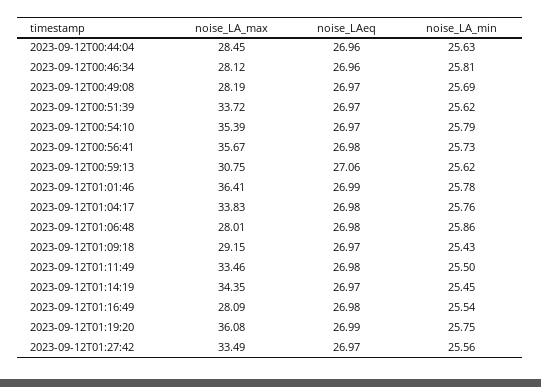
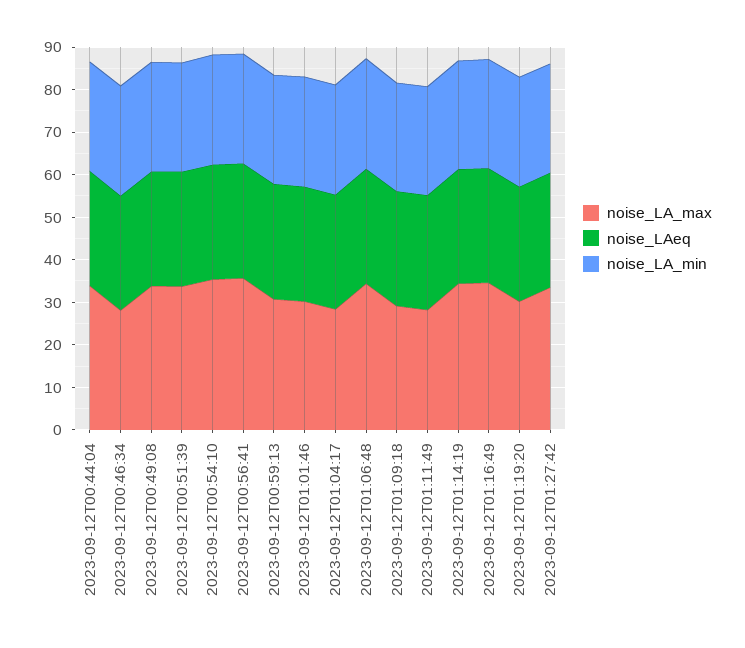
  {
    "noise_LA_max": {
-     "2023-09-12T00:44:04": 28.45,
+     "2023-09-12T00:44:04": 34,
      "2023-09-12T00:46:34": 28.12,
-     "2023-09-12T00:49:08": 28.19,
+     "2023-09-12T00:49:08": 34,
      "2023-09-12T00:51:39": 33.72,
      "2023-09-12T00:54:10": 35.39,
      "2023-09-12T00:56:41": 35.67,
      "2023-09-12T00:59:13": 30.75,
-     "2023-09-12T01:01:46": 36.41,
+     "2023-09-12T01:01:46": 30,
-     "2023-09-12T01:04:17": 33.83,
+     "2023-09-12T01:04:17": 28,
-     "2023-09-12T01:06:48": 28.01,
+     "2023-09-12T01:06:48": 34,
      "2023-09-12T01:09:18": 29.15,
-     "2023-09-12T01:11:49": 33.46,
+     "2023-09-12T01:11:49": 28,
      "2023-09-12T01:14:19": 34.35,
-     "2023-09-12T01:16:49": 28.09,
+     "2023-09-12T01:16:49": 34,
-     "2023-09-12T01:19:20": 36.08,
+     "2023-09-12T01:19:20": 30,
      "2023-09-12T01:27:42": 33.49
    },
    "noise_LAeq": {
      "2023-09-12T00:44:04": 26.96,
      "2023-09-12T00:46:34": 26.96,
      "2023-09-12T00:49:08": 26.97,
      "2023-09-12T00:51:39": 26.97,
      "2023-09-12T00:54:10": 26.97,
      "2023-09-12T00:56:41": 26.98,
      "2023-09-12T00:59:13": 27.06,
      "2023-09-12T01:01:46": 26.99,
      "2023-09-12T01:04:17": 26.98,
      "2023-09-12T01:06:48": 26.98,
      "2023-09-12T01:09:18": 26.97,
      "2023-09-12T01:11:49": 26.98,
      "2023-09-12T01:14:19": 26.97,
      "2023-09-12T01:16:49": 26.98,
      "2023-09-12T01:19:20": 26.99,
      "2023-09-12T01:27:42": 26.97
    },
    "noise_LA_min": {
      "2023-09-12T00:44:04": 25.63,
      "2023-09-12T00:46:34": 25.81,
      "2023-09-12T00:49:08": 25.69,
      "2023-09-12T00:51:39": 25.62,
      "2023-09-12T00:54:10": 25.79,
      "2023-09-12T00:56:41": 25.73,
      "2023-09-12T00:59:13": 25.62,
      "2023-09-12T01:01:46": 25.78,
      "2023-09-12T01:04:17": 25.76,
      "2023-09-12T01:06:48": 25.86,
      "2023-09-12T01:09:18": 25.43,
      "2023-09-12T01:11:49": 25.5,
      "2023-09-12T01:14:19": 25.45,
      "2023-09-12T01:16:49": 25.54,
      "2023-09-12T01:19:20": 25.75,
      "2023-09-12T01:27:42": 25.56
    }
  }

